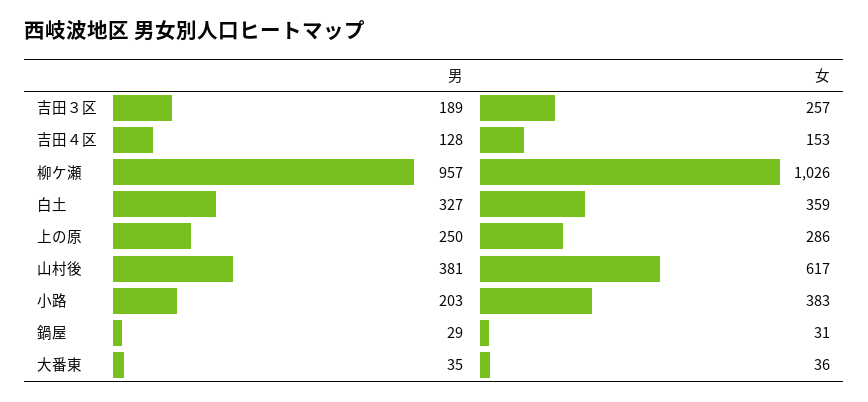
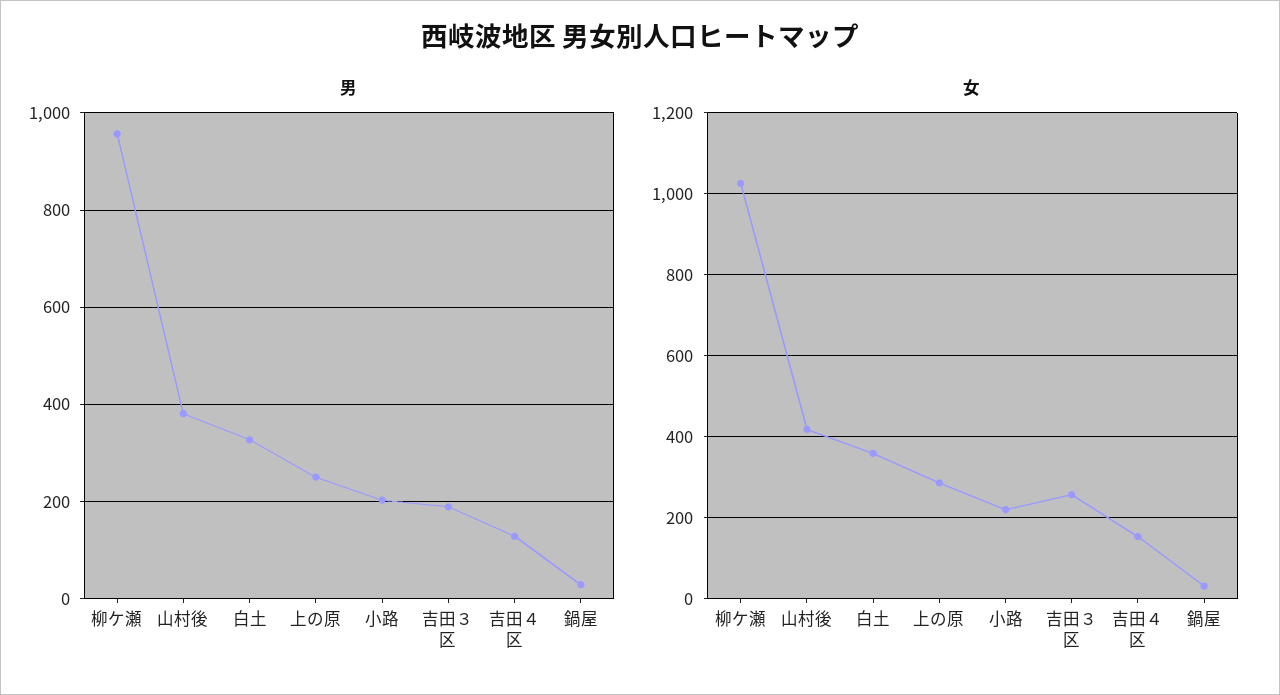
  {
    "男": {
      "吉田３区": 189,
      "吉田４区": 128,
      "柳ケ瀬": 957,
      "白土": 327,
      "上の原": 250,
      "山村後": 381,
      "小路": 203,
-     "鍋屋": 29,
+     "鍋屋": 29
-     "大番東": 35
    },
    "女": {
      "吉田３区": 257,
      "吉田４区": 153,
      "柳ケ瀬": 1026,
      "白土": 359,
      "上の原": 286,
-     "山村後": 617,
+     "山村後": 420,
-     "小路": 383,
+     "小路": 220,
-     "鍋屋": 31,
+     "鍋屋": 31
-     "大番東": 36
    }
  }

